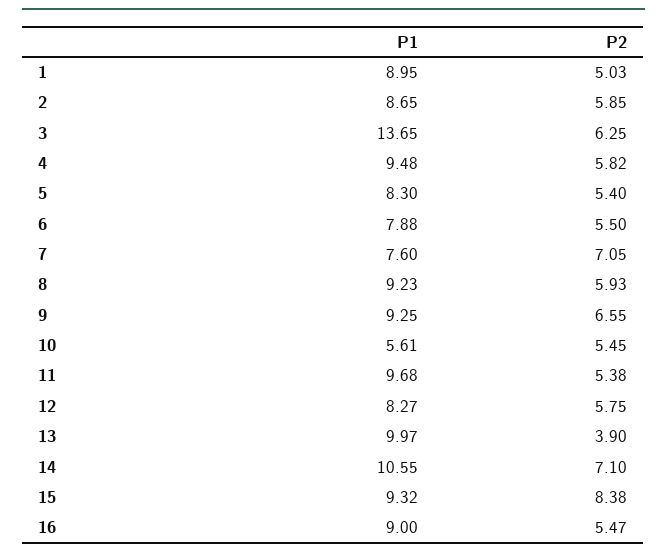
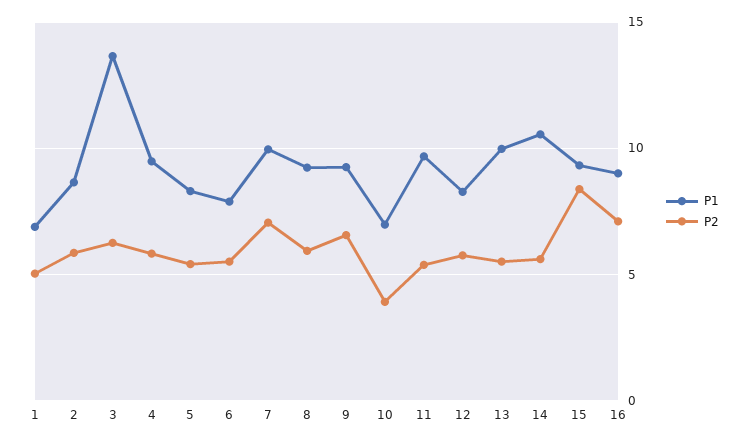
  {
    "P1": {
-     "1": 8.95,
+     "1": 7,
      "2": 8.65,
      "3": 13.65,
      "4": 9.48,
      "5": 8.3,
      "6": 7.88,
-     "7": 7.6,
+     "7": 10,
      "8": 9.23,
      "9": 9.25,
-     "10": 5.61,
+     "10": 7,
      "11": 9.68,
      "12": 8.27,
      "13": 9.97,
      "14": 10.55,
      "15": 9.32,
      "16": 9
    },
    "P2": {
      "1": 5.03,
      "2": 5.85,
      "3": 6.25,
      "4": 5.82,
      "5": 5.4,
      "6": 5.5,
      "7": 7.05,
      "8": 5.93,
      "9": 6.55,
-     "10": 5.45,
+     "10": 4,
      "11": 5.38,
      "12": 5.75,
-     "13": 3.9,
+     "13": 5.5,
-     "14": 7.1,
+     "14": 5.5,
      "15": 8.38,
-     "16": 5.47
+     "16": 7
    }
  }

